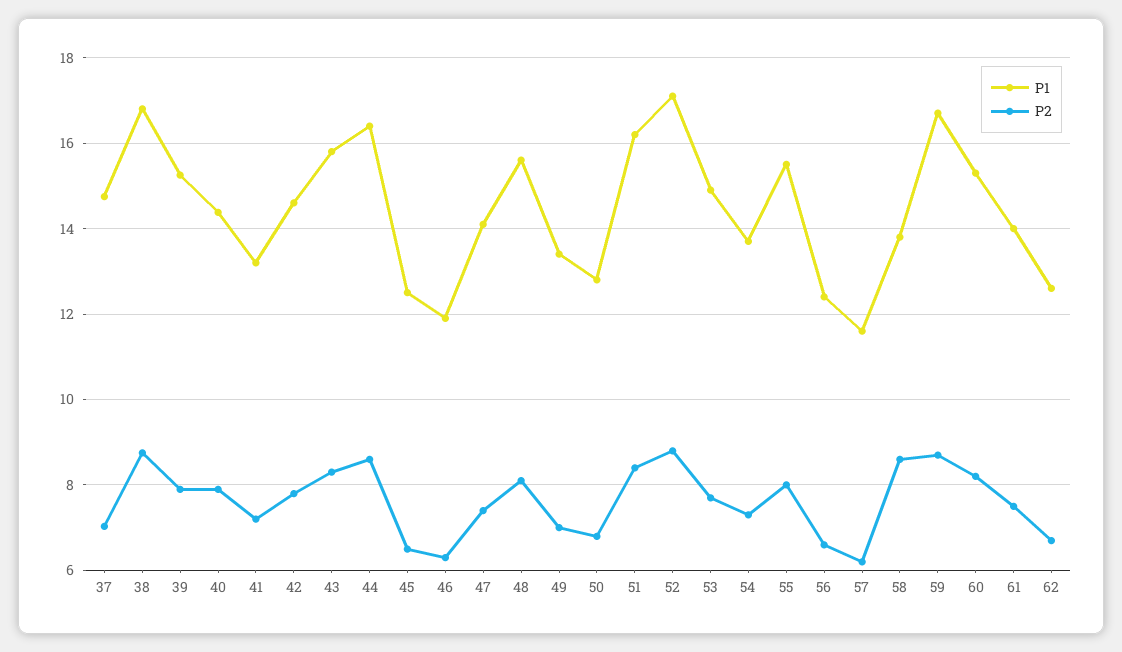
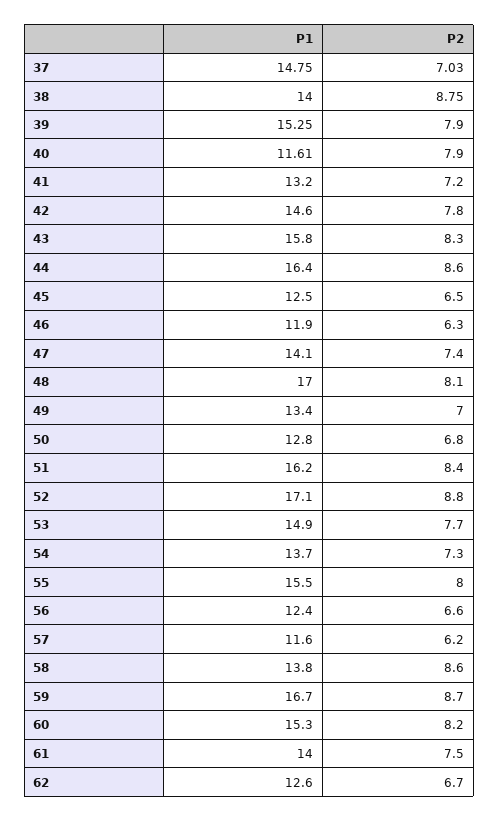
  {
    "P1": {
      "37": 14.75,
-     "38": 16.8,
+     "38": 14,
      "39": 15.25,
-     "40": 14.4,
+     "40": 11.61,
      "41": 13.2,
      "42": 14.6,
      "43": 15.8,
      "44": 16.4,
      "45": 12.5,
      "46": 11.9,
      "47": 14.1,
-     "48": 15.6,
+     "48": 17,
      "49": 13.4,
      "50": 12.8,
      "51": 16.2,
      "52": 17.1,
      "53": 14.9,
      "54": 13.7,
      "55": 15.5,
      "56": 12.4,
      "57": 11.6,
      "58": 13.8,
      "59": 16.7,
      "60": 15.3,
      "61": 14,
      "62": 12.6
    },
    "P2": {
      "37": 7.03,
      "38": 8.75,
      "39": 7.9,
      "40": 7.9,
      "41": 7.2,
      "42": 7.8,
      "43": 8.3,
      "44": 8.6,
      "45": 6.5,
      "46": 6.3,
      "47": 7.4,
      "48": 8.1,
      "49": 7,
      "50": 6.8,
      "51": 8.4,
      "52": 8.8,
      "53": 7.7,
      "54": 7.3,
      "55": 8,
      "56": 6.6,
      "57": 6.2,
      "58": 8.6,
      "59": 8.7,
      "60": 8.2,
      "61": 7.5,
      "62": 6.7
    }
  }

